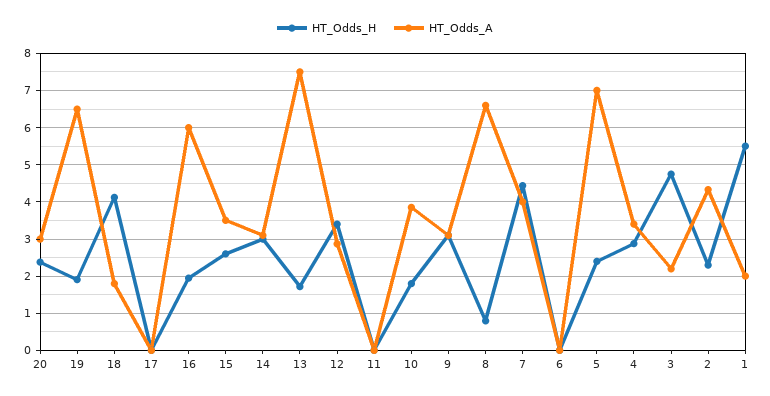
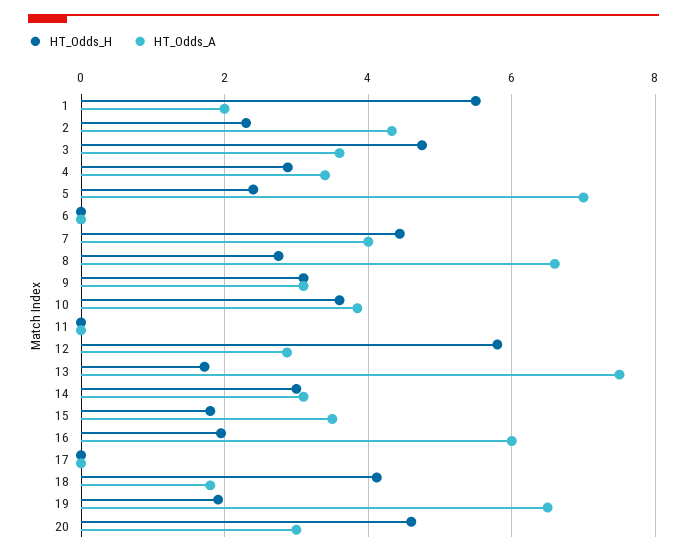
  {
    "HT_Odds_H": {
-     "20": 2.4,
+     "20": 4.6,
      "19": 2,
      "18": 4.2,
      "17": 0,
      "16": 2,
-     "15": 2.6,
+     "15": 1.8,
      "14": 3,
      "13": 1.8,
-     "12": 3.4,
+     "12": 5.8,
      "11": 0,
-     "10": 1.8,
+     "10": 3.6,
      "9": 3.2,
-     "8": 0.8,
+     "8": 2.8,
      "7": 4.4,
      "6": 0,
      "5": 2.4,
      "4": 2.8,
      "3": 4.8,
      "2": 2.4,
      "1": 5.6
    },
    "HT_Odds_A": {
      "20": 3,
      "19": 6.6,
      "18": 1.8,
      "17": 0,
      "16": 6,
      "15": 3.6,
      "14": 3.2,
      "13": 7.6,
      "12": 2.8,
      "11": 0,
      "10": 3.8,
      "9": 3.2,
      "8": 6.6,
      "7": 4,
      "6": 0,
      "5": 7,
      "4": 3.4,
-     "3": 2.2,
+     "3": 3.6,
      "2": 4.4,
      "1": 2
    }
  }

